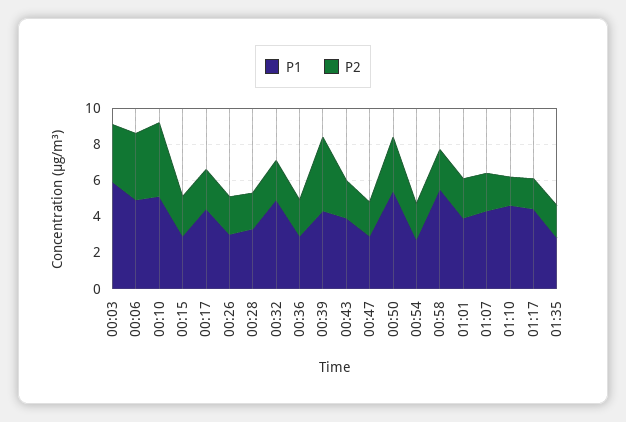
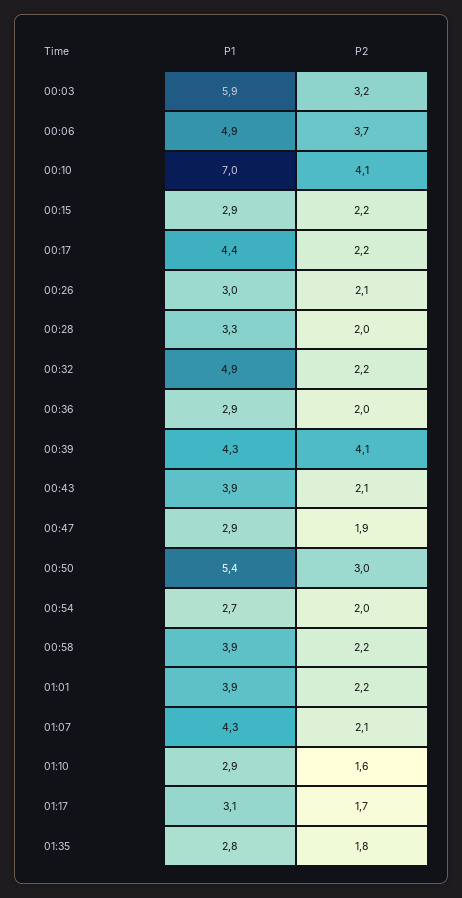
  {
    "P1": {
      "00:03": 5.9,
      "00:06": 4.9,
-     "00:10": 5,
+     "00:10": 7,
      "00:15": 2.9,
      "00:17": 4.4,
      "00:26": 3,
      "00:28": 3.3,
      "00:32": 4.9,
      "00:36": 2.9,
      "00:39": 4.3,
      "00:43": 3.9,
      "00:47": 2.9,
      "00:50": 5.4,
      "00:54": 2.7,
-     "00:58": 5.5,
+     "00:58": 3.9,
      "01:01": 3.9,
      "01:07": 4.3,
-     "01:10": 4.5,
+     "01:10": 2.9,
-     "01:17": 4.5,
+     "01:17": 3.1,
      "01:35": 2.8
    },
    "P2": {
      "00:03": 3.2,
      "00:06": 3.7,
      "00:10": 4.1,
      "00:15": 2.2,
      "00:17": 2.2,
      "00:26": 2.1,
      "00:28": 2,
      "00:32": 2.2,
      "00:36": 2,
      "00:39": 4.1,
      "00:43": 2.1,
      "00:47": 1.9,
      "00:50": 3,
      "00:54": 2,
      "00:58": 2.2,
      "01:01": 2.2,
      "01:07": 2.1,
      "01:10": 1.6,
      "01:17": 1.7,
      "01:35": 1.8
    }
  }

